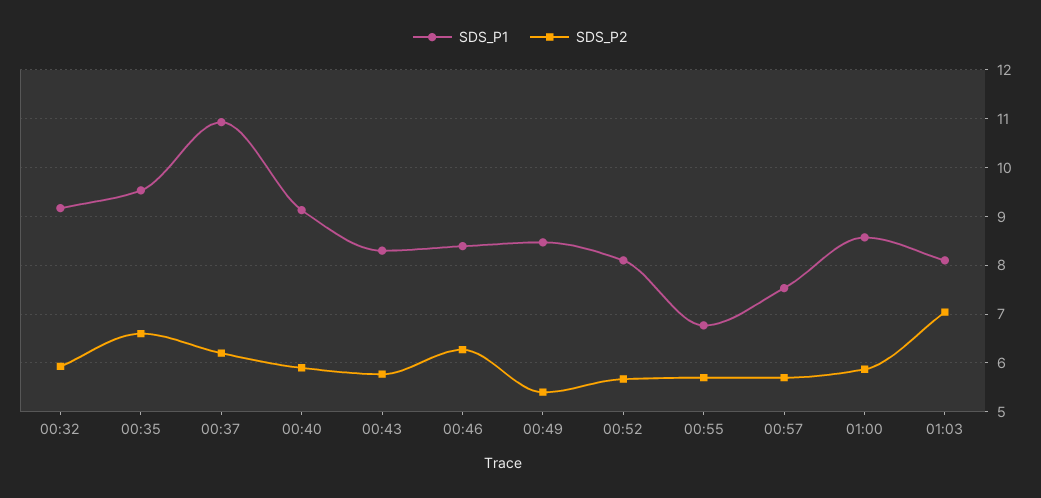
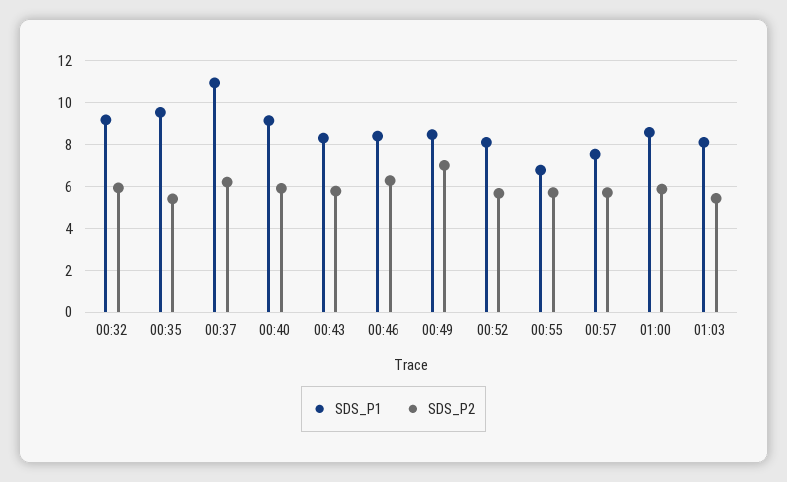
  {
    "SDS_P1": {
      "00:32": 9.2,
      "00:35": 9.6,
      "00:37": 11,
      "00:40": 9.2,
      "00:43": 8.4,
      "00:46": 8.4,
      "00:49": 8.4,
      "00:52": 8.2,
      "00:55": 6.8,
      "00:57": 7.6,
      "01:00": 8.6,
      "01:03": 8.2
    },
    "SDS_P2": {
      "00:32": 6,
-     "00:35": 6.6,
+     "00:35": 5.5,
      "00:37": 6.2,
      "00:40": 6,
      "00:43": 5.8,
      "00:46": 6.2,
-     "00:49": 5.4,
+     "00:49": 7,
      "00:52": 5.6,
      "00:55": 5.8,
      "00:57": 5.8,
      "01:00": 5.8,
-     "01:03": 7
+     "01:03": 5.5
    }
  }

